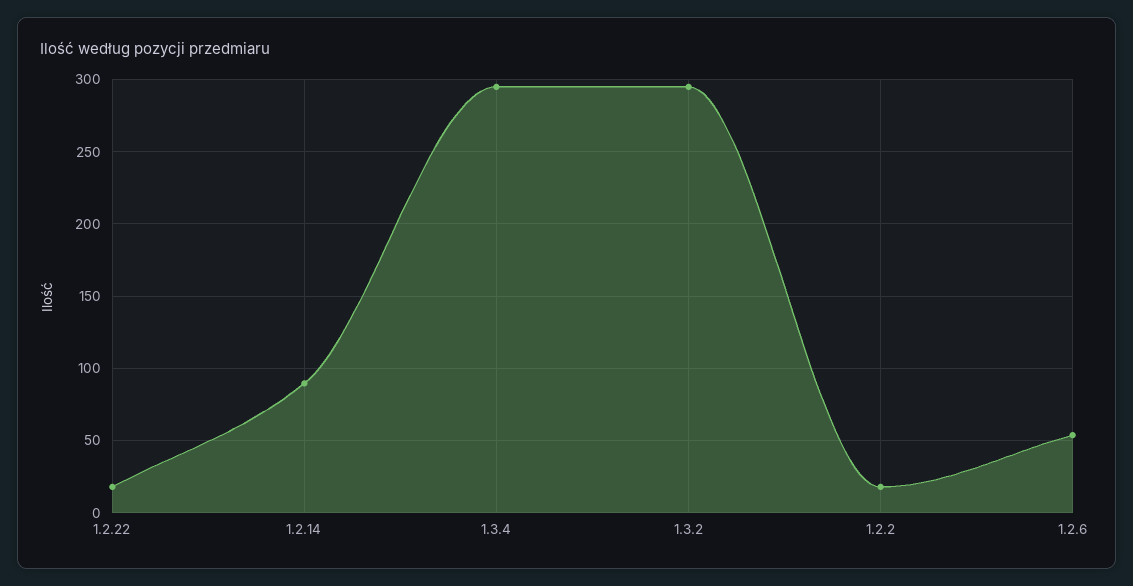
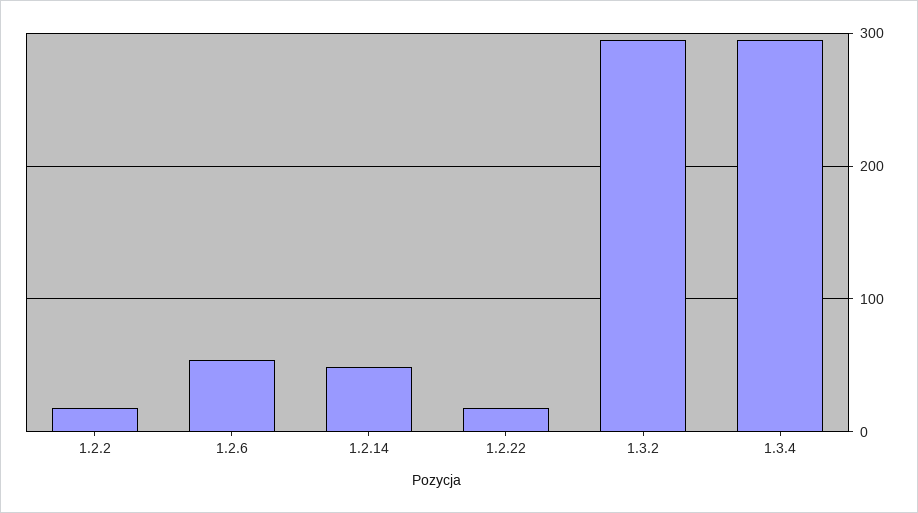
  {
    "1.2.22": 20,
-   "1.2.14": 90,
+   "1.2.14": 50,
    "1.3.4": 295,
    "1.3.2": 295,
    "1.2.2": 20,
    "1.2.6": 55
  }

